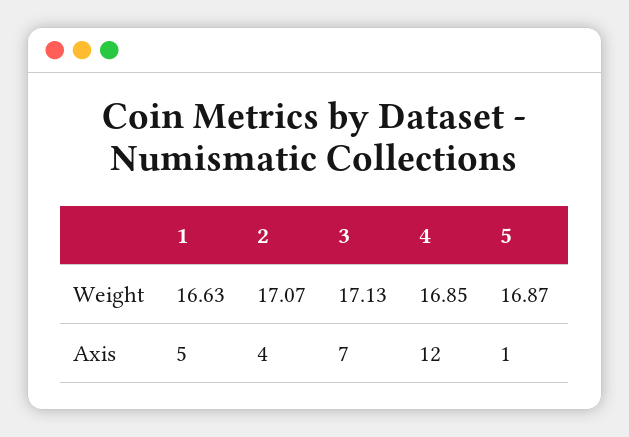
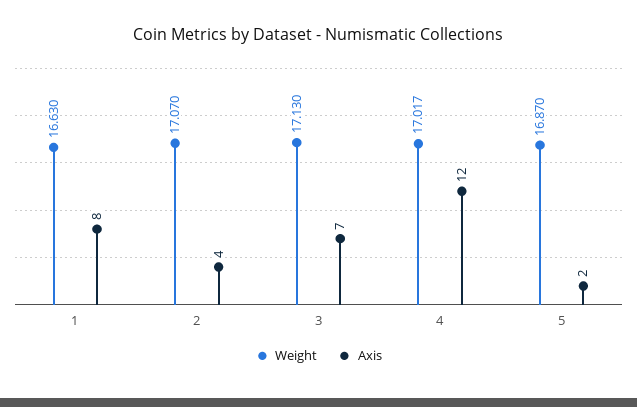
  {
    "Weight": {
      "1": 16.63,
      "2": 17.07,
      "3": 17.13,
-     "4": 16.85,
+     "4": 17.017,
      "5": 16.87
    },
    "Axis": {
-     "1": 5,
+     "1": 8,
      "2": 4,
      "3": 7,
      "4": 12,
-     "5": 1
+     "5": 2
    }
  }

